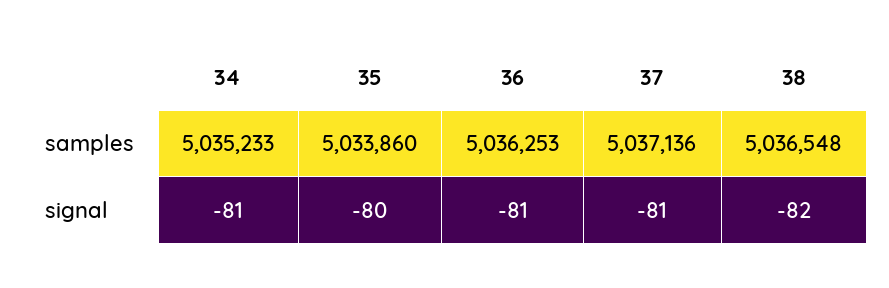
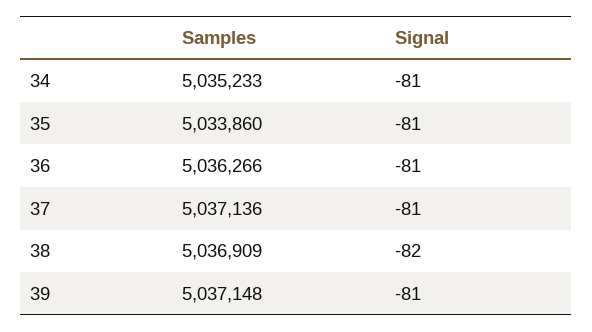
  {
    "34": {
      "samples": 5035233,
      "signal": -81
    },
    "35": {
      "samples": 5033860,
-     "signal": -80
+     "signal": -81
    },
    "36": {
-     "samples": 5036253,
+     "samples": 5036266,
      "signal": -81
    },
    "37": {
      "samples": 5037136,
      "signal": -81
    },
    "38": {
-     "samples": 5036548,
+     "samples": 5036909,
      "signal": -82
-   }
+   },
+   "39": {
+     "samples": 5037148,
+     "signal": -81
+   }
  }

